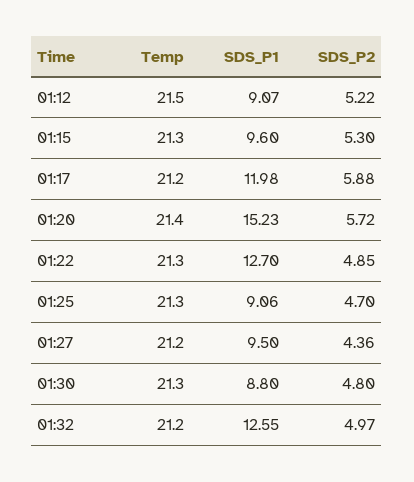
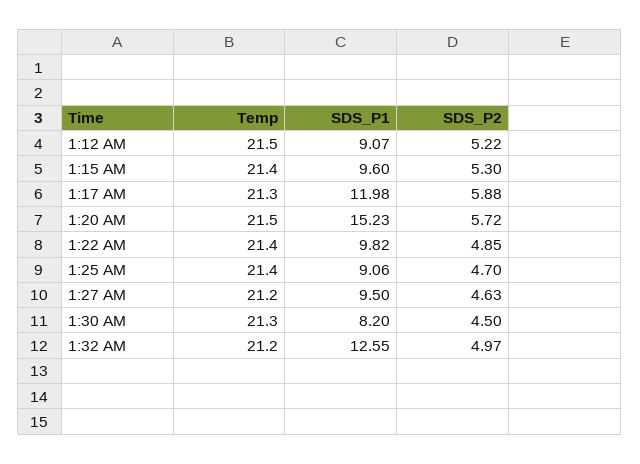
  {
    "Temp": {
      "01:12": 21.5,
-     "01:15": 21.3,
+     "01:15": 21.4,
-     "01:17": 21.2,
+     "01:17": 21.3,
-     "01:20": 21.4,
+     "01:20": 21.5,
-     "01:22": 21.3,
+     "01:22": 21.4,
-     "01:25": 21.3,
+     "01:25": 21.4,
      "01:27": 21.2,
      "01:30": 21.3,
      "01:32": 21.2
    },
    "SDS_P1": {
      "01:12": 9.07,
      "01:15": 9.6,
      "01:17": 11.98,
      "01:20": 15.23,
-     "01:22": 12.7,
+     "01:22": 9.82,
      "01:25": 9.06,
      "01:27": 9.5,
-     "01:30": 8.8,
+     "01:30": 8.2,
      "01:32": 12.55
    },
    "SDS_P2": {
      "01:12": 5.22,
      "01:15": 5.3,
      "01:17": 5.88,
      "01:20": 5.72,
      "01:22": 4.85,
      "01:25": 4.7,
-     "01:27": 4.36,
+     "01:27": 4.63,
-     "01:30": 4.8,
+     "01:30": 4.5,
      "01:32": 4.97
    }
  }

